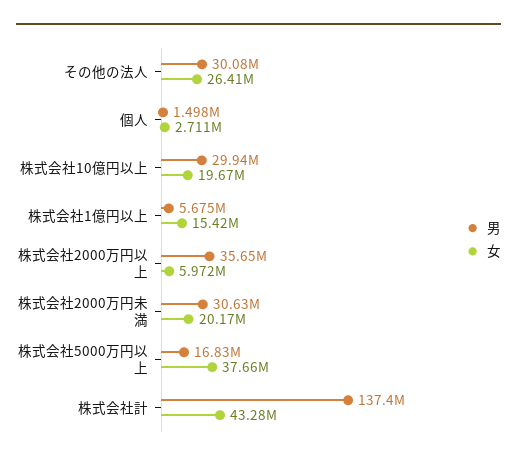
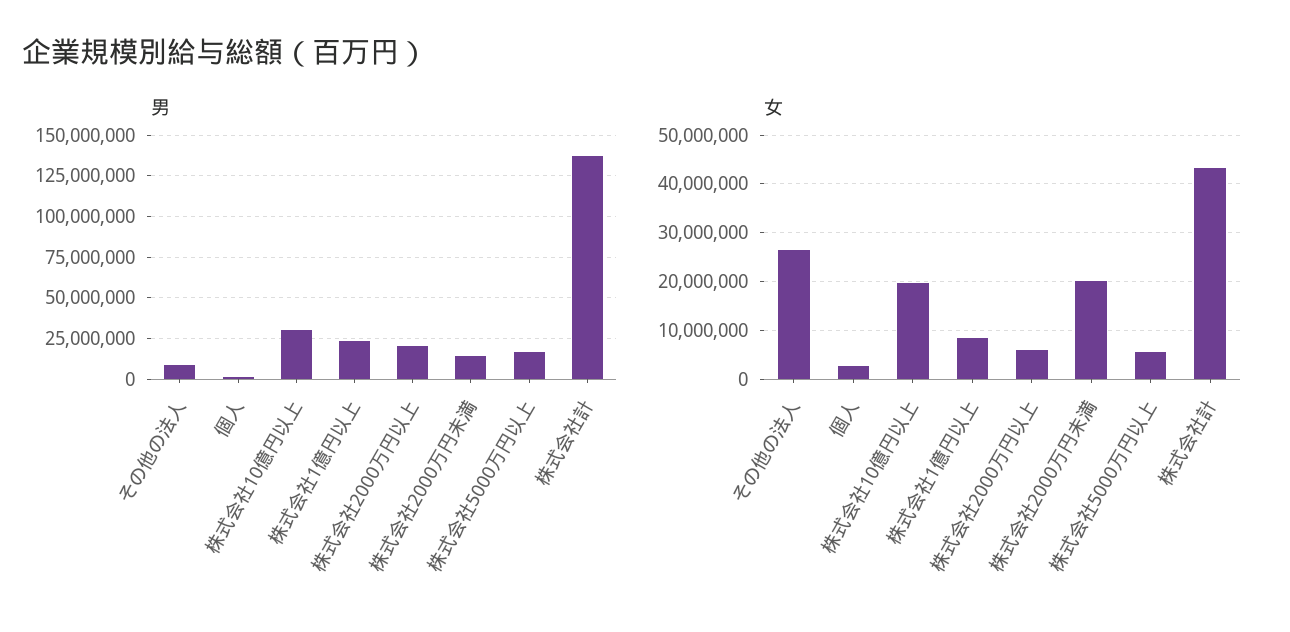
  {
    "男": {
-     "その他の法人": 30080000,
+     "その他の法人": 10000000,
      "個人": 1498000,
      "株式会社10億円以上": 29940000,
-     "株式会社1億円以上": 5675000,
+     "株式会社1億円以上": 25000000,
-     "株式会社2000万円以上": 35650000,
+     "株式会社2000万円以上": 20000000,
-     "株式会社2000万円未満": 30630000,
+     "株式会社2000万円未満": 15000000,
      "株式会社5000万円以上": 16830000,
      "株式会社計": 137400000
    },
    "女": {
      "その他の法人": 26410000,
      "個人": 2711000,
      "株式会社10億円以上": 19670000,
-     "株式会社1億円以上": 15420000,
+     "株式会社1億円以上": 8000000,
      "株式会社2000万円以上": 5972000,
      "株式会社2000万円未満": 20170000,
-     "株式会社5000万円以上": 37660000,
+     "株式会社5000万円以上": 6000000,
      "株式会社計": 43280000
    }
  }

